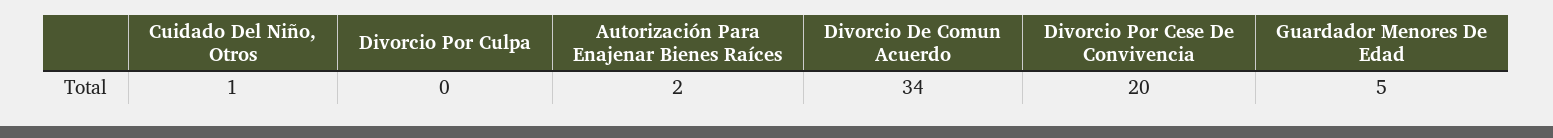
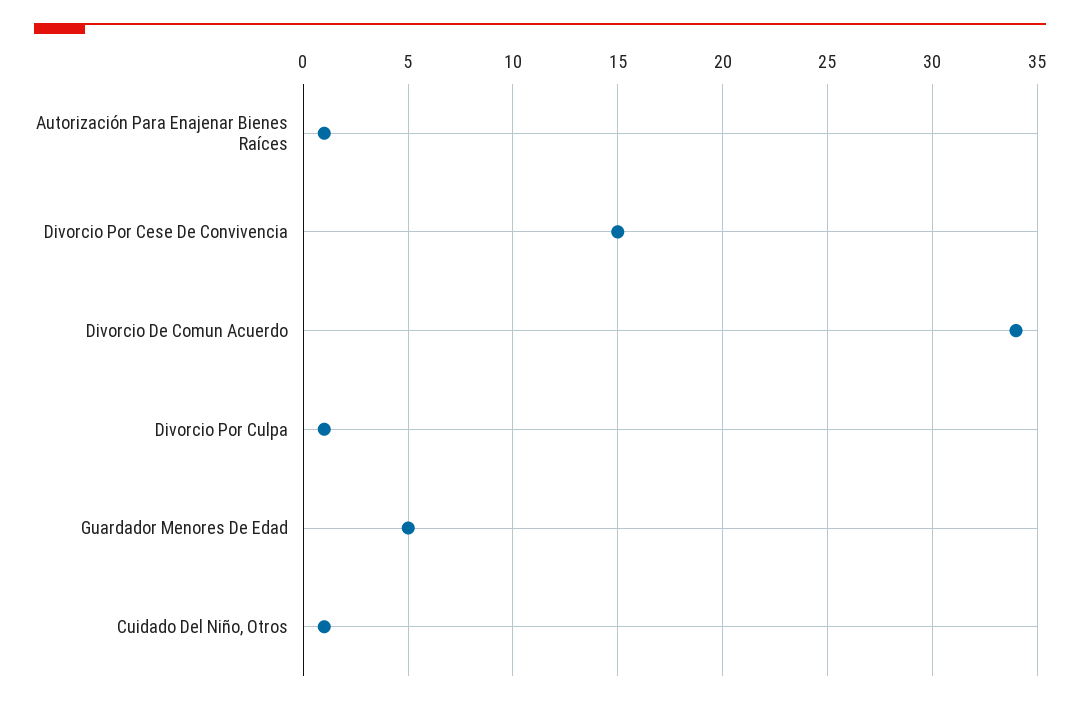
  {
    "Cuidado Del Niño, Otros": 1,
-   "Divorcio Por Culpa": 0,
+   "Divorcio Por Culpa": 1,
-   "Autorización Para Enajenar Bienes Raíces": 2,
+   "Autorización Para Enajenar Bienes Raíces": 1,
    "Divorcio De Comun Acuerdo": 34,
-   "Divorcio Por Cese De Convivencia": 20,
+   "Divorcio Por Cese De Convivencia": 15,
    "Guardador Menores De Edad": 5
  }

